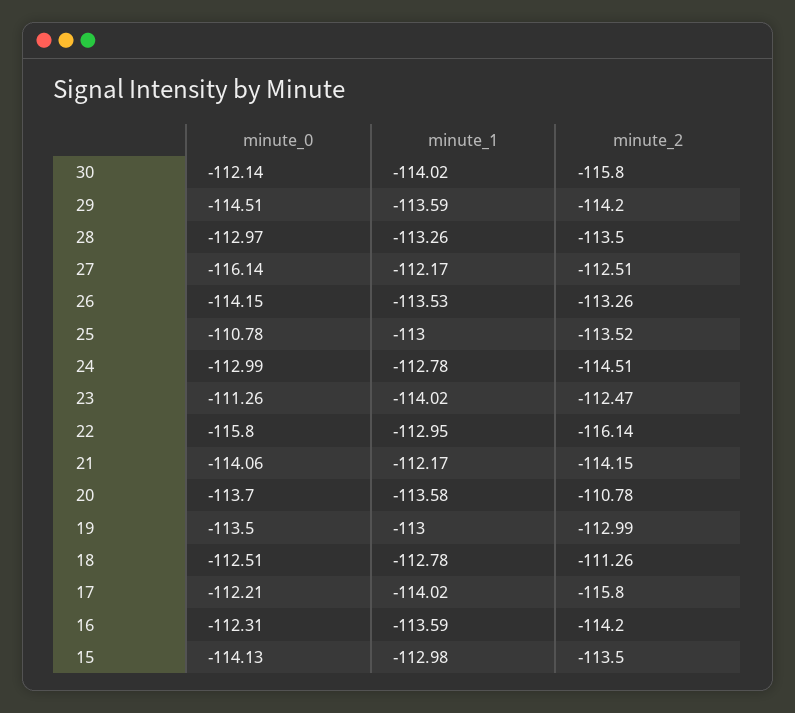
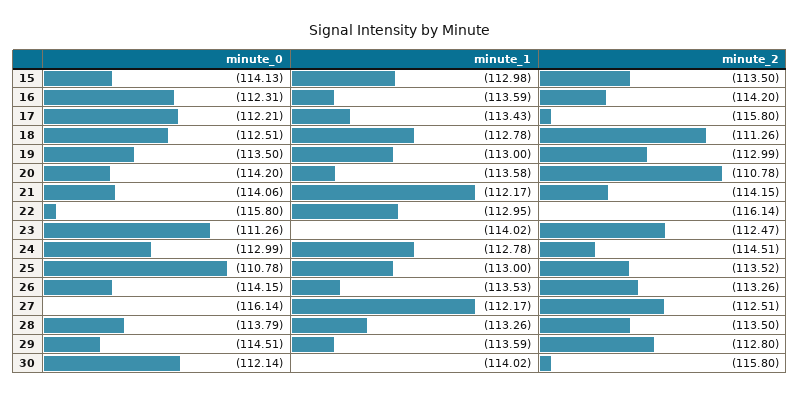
  {
    "minute_0": {
      "30": -112.14,
      "29": -114.51,
-     "28": -112.97,
+     "28": -113.79,
      "27": -116.14,
      "26": -114.15,
      "25": -110.78,
      "24": -112.99,
      "23": -111.26,
      "22": -115.8,
      "21": -114.06,
-     "20": -113.7,
+     "20": -114.2,
      "19": -113.5,
      "18": -112.51,
      "17": -112.21,
      "16": -112.31,
      "15": -114.13
    },
    "minute_1": {
      "30": -114.02,
      "29": -113.59,
      "28": -113.26,
      "27": -112.17,
      "26": -113.53,
      "25": -113,
      "24": -112.78,
      "23": -114.02,
      "22": -112.95,
      "21": -112.17,
      "20": -113.58,
      "19": -113,
      "18": -112.78,
-     "17": -114.02,
+     "17": -113.43,
      "16": -113.59,
      "15": -112.98
    },
    "minute_2": {
      "30": -115.8,
-     "29": -114.2,
+     "29": -112.8,
      "28": -113.5,
      "27": -112.51,
      "26": -113.26,
      "25": -113.52,
      "24": -114.51,
      "23": -112.47,
      "22": -116.14,
      "21": -114.15,
      "20": -110.78,
      "19": -112.99,
      "18": -111.26,
      "17": -115.8,
      "16": -114.2,
      "15": -113.5
    }
  }

